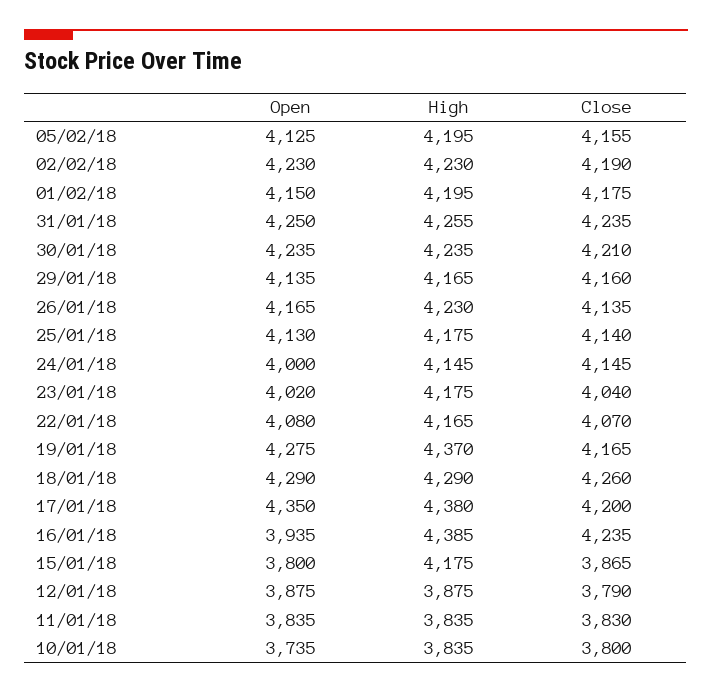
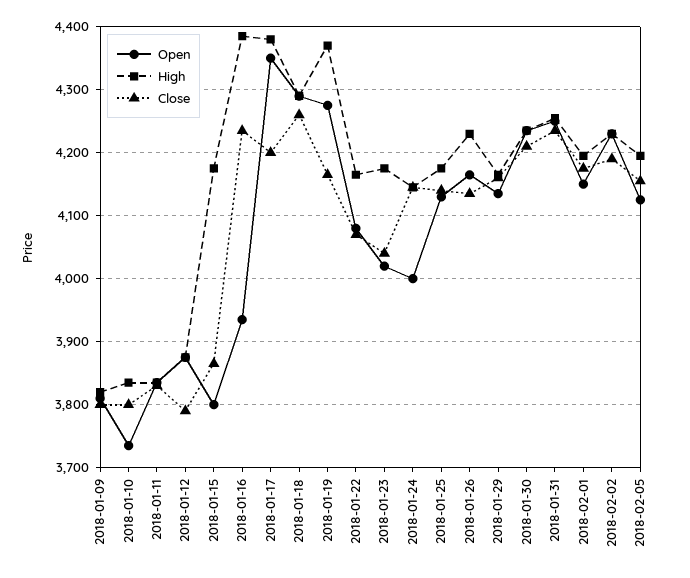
  {
    "Open": {
      "05/02/18": 4125,
      "02/02/18": 4230,
      "01/02/18": 4150,
      "31/01/18": 4250,
      "30/01/18": 4235,
      "29/01/18": 4135,
      "26/01/18": 4165,
      "25/01/18": 4130,
      "24/01/18": 4000,
      "23/01/18": 4020,
      "22/01/18": 4080,
      "19/01/18": 4275,
      "18/01/18": 4290,
      "17/01/18": 4350,
      "16/01/18": 3935,
      "15/01/18": 3800,
      "12/01/18": 3875,
      "11/01/18": 3835,
-     "10/01/18": 3735
+     "10/01/18": 3735,
+     "2018-01-09": 3810
    },
    "High": {
      "05/02/18": 4195,
      "02/02/18": 4230,
      "01/02/18": 4195,
      "31/01/18": 4255,
      "30/01/18": 4235,
      "29/01/18": 4165,
      "26/01/18": 4230,
      "25/01/18": 4175,
      "24/01/18": 4145,
      "23/01/18": 4175,
      "22/01/18": 4165,
      "19/01/18": 4370,
      "18/01/18": 4290,
      "17/01/18": 4380,
      "16/01/18": 4385,
      "15/01/18": 4175,
      "12/01/18": 3875,
      "11/01/18": 3835,
-     "10/01/18": 3835
+     "10/01/18": 3835,
+     "2018-01-09": 3820
    },
    "Close": {
      "05/02/18": 4155,
      "02/02/18": 4190,
      "01/02/18": 4175,
      "31/01/18": 4235,
      "30/01/18": 4210,
      "29/01/18": 4160,
      "26/01/18": 4135,
      "25/01/18": 4140,
      "24/01/18": 4145,
      "23/01/18": 4040,
      "22/01/18": 4070,
      "19/01/18": 4165,
      "18/01/18": 4260,
      "17/01/18": 4200,
      "16/01/18": 4235,
      "15/01/18": 3865,
      "12/01/18": 3790,
      "11/01/18": 3830,
-     "10/01/18": 3800
+     "10/01/18": 3800,
+     "2018-01-09": 3800
    }
  }

